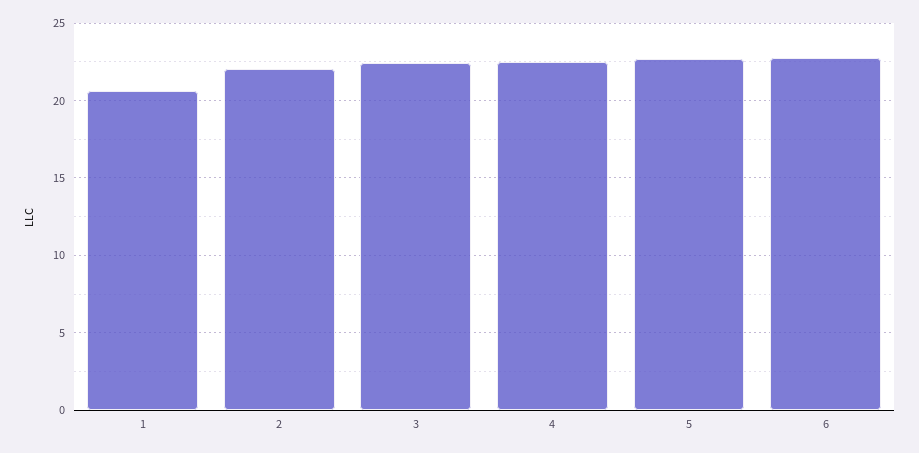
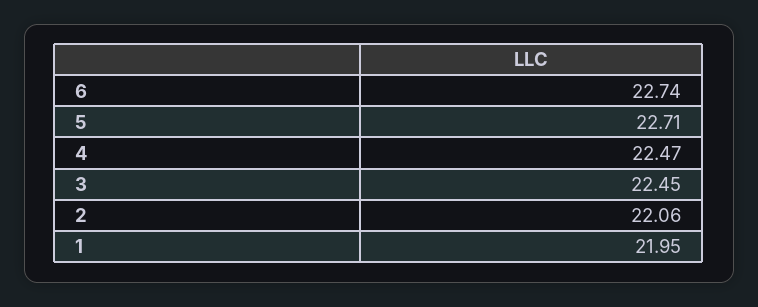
  {
-   "1": 20.5,
+   "1": 21.95,
    "2": 22.06,
    "3": 22.45,
    "4": 22.47,
    "5": 22.71,
    "6": 22.74
  }

